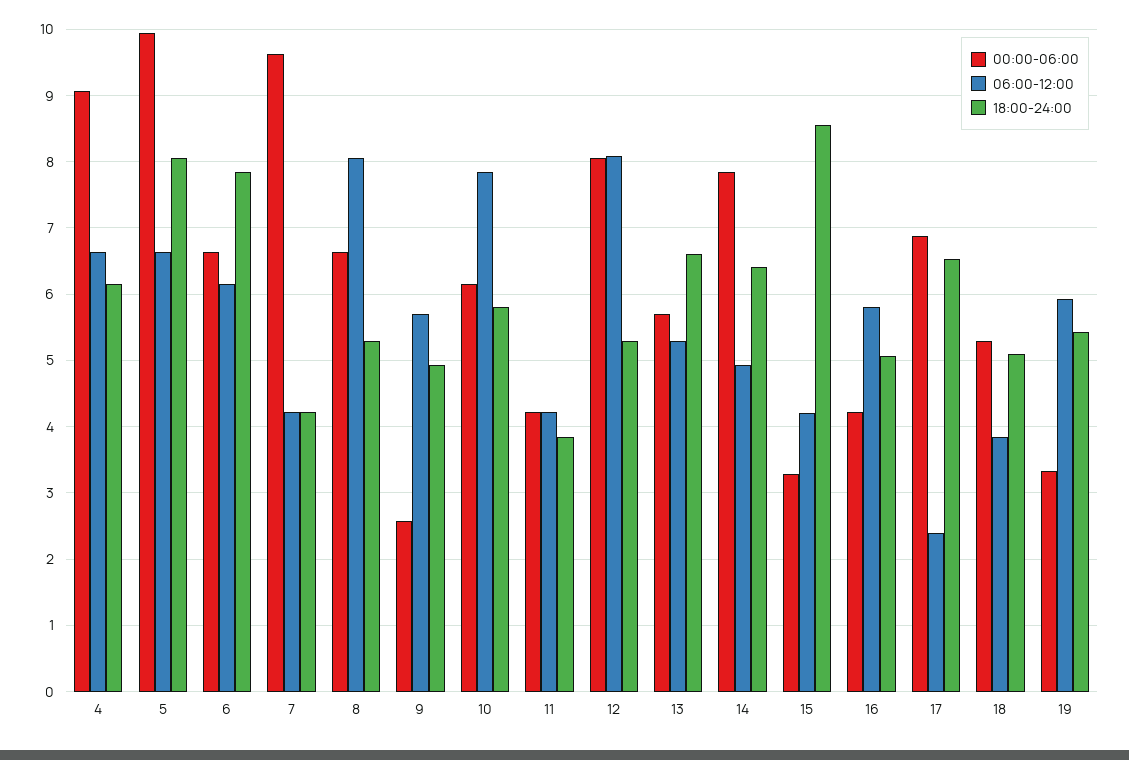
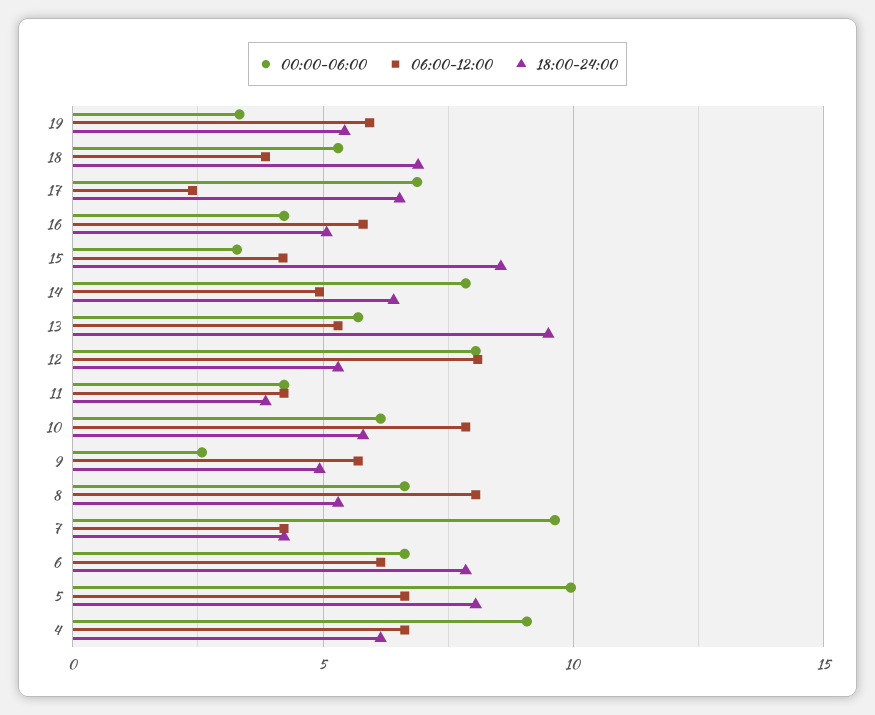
  {
    "00:00-06:00": {
      "4": 9.1,
      "5": 10,
      "6": 6.6,
      "7": 9.6,
      "8": 6.6,
      "9": 2.6,
      "10": 6.2,
      "11": 4.2,
      "12": 8.1,
      "13": 5.7,
      "14": 7.9,
      "15": 3.3,
      "16": 4.2,
      "17": 6.9,
      "18": 5.3,
      "19": 3.3
    },
    "06:00-12:00": {
      "4": 6.6,
      "5": 6.6,
      "6": 6.2,
      "7": 4.2,
      "8": 8.1,
      "9": 5.7,
      "10": 7.9,
      "11": 4.2,
      "12": 8.1,
      "13": 5.3,
      "14": 4.9,
      "15": 4.2,
      "16": 5.8,
      "17": 2.4,
      "18": 3.9,
      "19": 5.9
    },
    "18:00-24:00": {
      "4": 6.2,
      "5": 8.1,
      "6": 7.9,
      "7": 4.2,
      "8": 5.3,
      "9": 4.9,
      "10": 5.8,
      "11": 3.9,
      "12": 5.3,
-     "13": 6.6,
+     "13": 9.5,
      "14": 6.4,
      "15": 8.6,
      "16": 5.1,
      "17": 6.5,
-     "18": 5.1,
+     "18": 7,
      "19": 5.4
    }
  }

